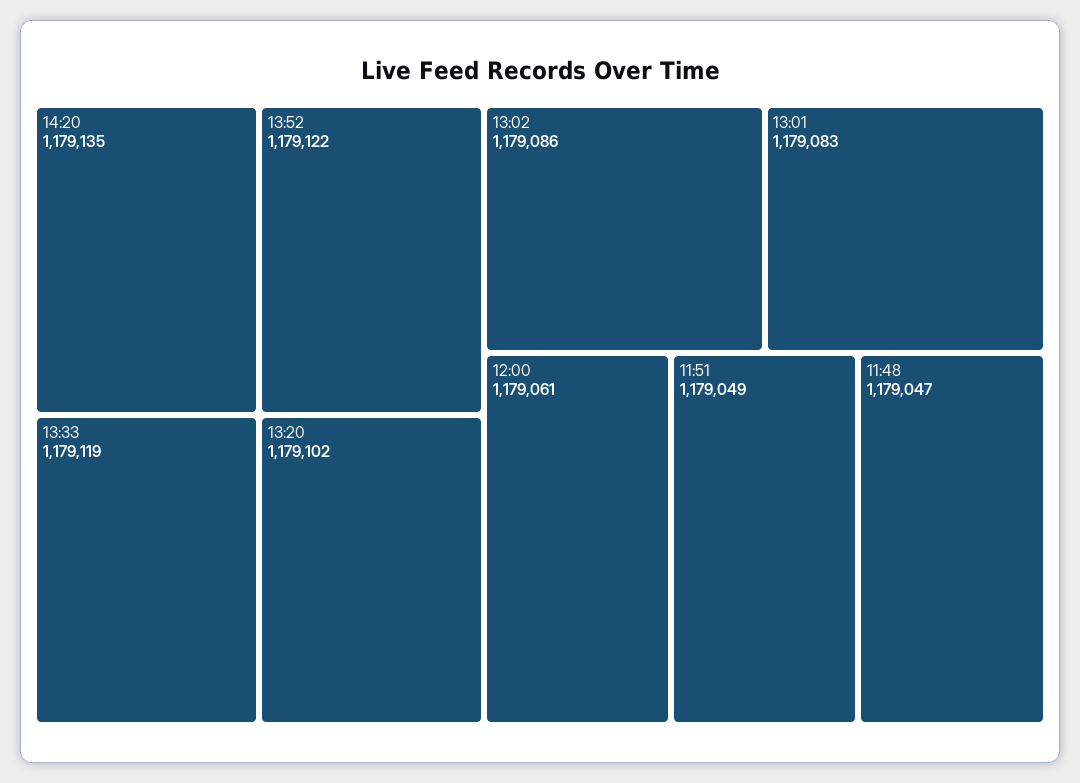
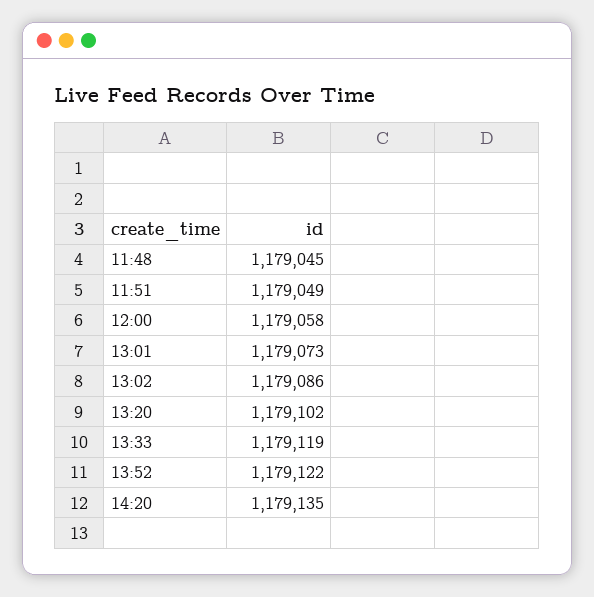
  {
    "14:20": 1179135,
    "13:52": 1179122,
    "13:33": 1179119,
    "13:20": 1179102,
    "13:02": 1179086,
-   "13:01": 1179083,
+   "13:01": 1179073,
-   "12:00": 1179061,
+   "12:00": 1179058,
    "11:51": 1179049,
-   "11:48": 1179047
+   "11:48": 1179045
  }

